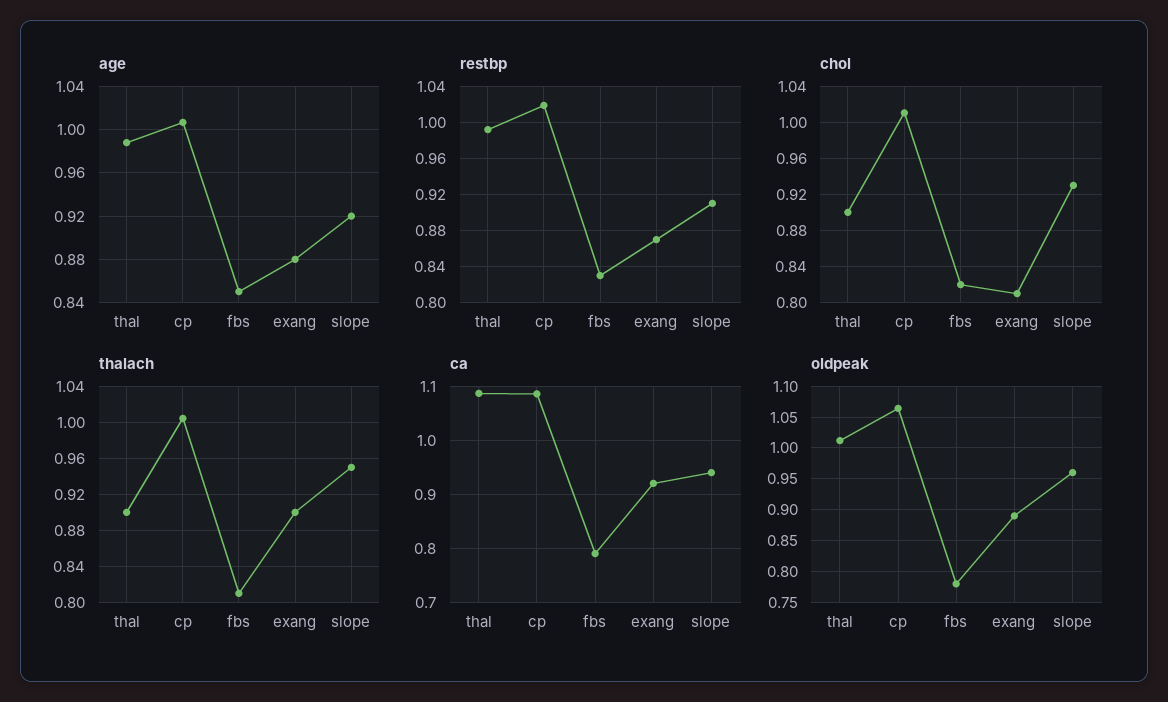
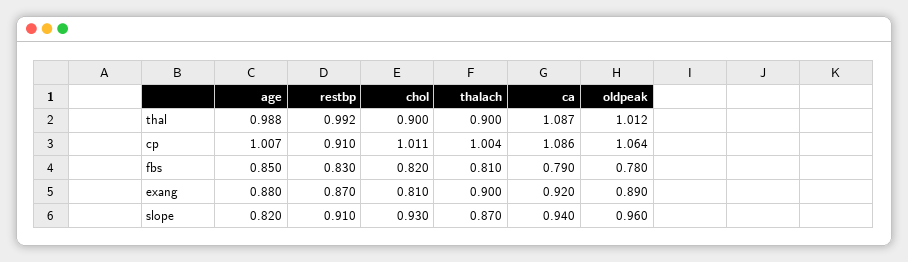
  {
    "age": {
      "thal": 0.988,
      "cp": 1.007,
      "fbs": 0.85,
      "exang": 0.88,
-     "slope": 0.92
+     "slope": 0.82
    },
    "restbp": {
      "thal": 0.992,
-     "cp": 1.02,
+     "cp": 0.91,
      "fbs": 0.83,
      "exang": 0.87,
      "slope": 0.91
    },
    "chol": {
      "thal": 0.9,
      "cp": 1.011,
      "fbs": 0.82,
      "exang": 0.81,
      "slope": 0.93
    },
    "thalach": {
      "thal": 0.9,
      "cp": 1.004,
      "fbs": 0.81,
      "exang": 0.9,
-     "slope": 0.95
+     "slope": 0.87
    },
    "ca": {
      "thal": 1.087,
      "cp": 1.086,
      "fbs": 0.79,
      "exang": 0.92,
      "slope": 0.94
    },
    "oldpeak": {
      "thal": 1.012,
      "cp": 1.064,
      "fbs": 0.78,
      "exang": 0.89,
      "slope": 0.96
    }
  }

